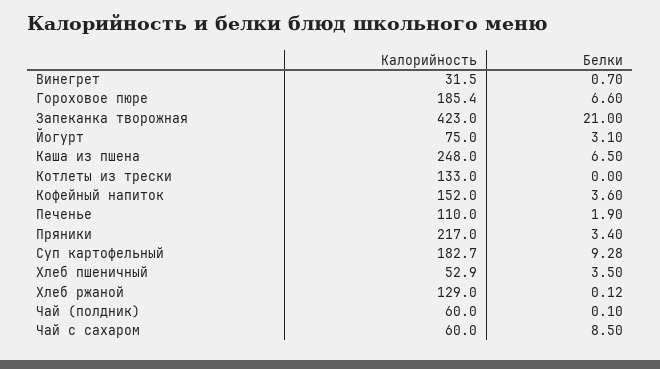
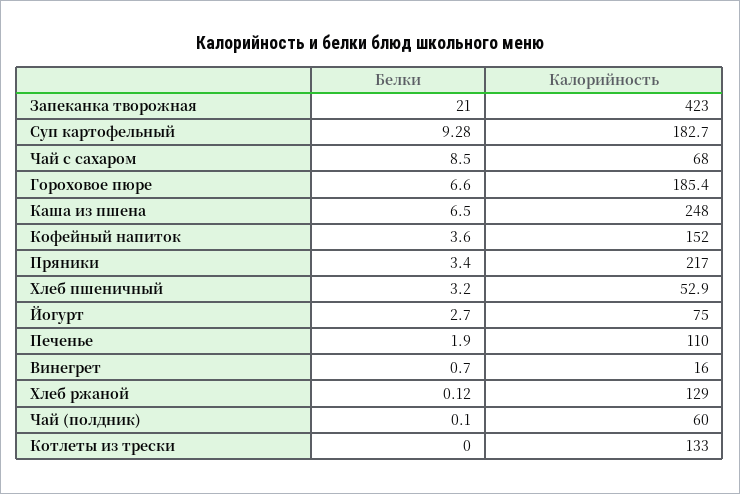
  {
    "Калорийность": {
-     "Винегрет": 31.5,
+     "Винегрет": 16,
      "Гороховое пюре": 185.4,
      "Запеканка творожная": 423,
      "Йогурт": 75,
      "Каша из пшена": 248,
      "Котлеты из трески": 133,
      "Кофейный напиток": 152,
      "Печенье": 110,
      "Пряники": 217,
      "Суп картофельный": 182.7,
      "Хлеб пшеничный": 52.9,
      "Хлеб ржаной": 129,
      "Чай (полдник)": 60,
-     "Чай с сахаром": 60
+     "Чай с сахаром": 68
    },
    "Белки": {
      "Винегрет": 0.7,
      "Гороховое пюре": 6.6,
      "Запеканка творожная": 21,
-     "Йогурт": 3.1,
+     "Йогурт": 2.7,
      "Каша из пшена": 6.5,
      "Котлеты из трески": 0,
      "Кофейный напиток": 3.6,
      "Печенье": 1.9,
      "Пряники": 3.4,
      "Суп картофельный": 9.28,
-     "Хлеб пшеничный": 3.5,
+     "Хлеб пшеничный": 3.2,
      "Хлеб ржаной": 0.12,
      "Чай (полдник)": 0.1,
      "Чай с сахаром": 8.5
    }
  }

